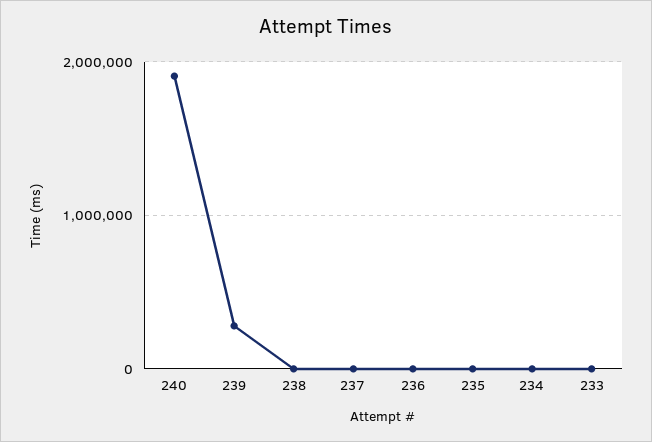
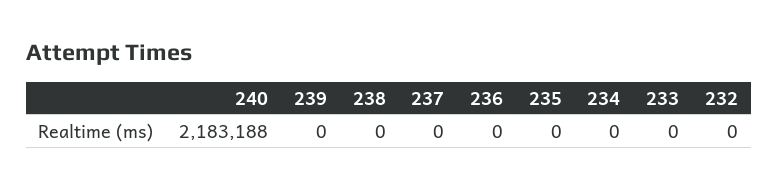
  {
-   "240": 1900000,
+   "240": 2183188,
-   "239": 300000,
+   "239": 0,
    "238": 0,
    "237": 0,
    "236": 0,
    "235": 0,
    "234": 0,
-   "233": 0
+   "233": 0,
+   "232": 0
  }

